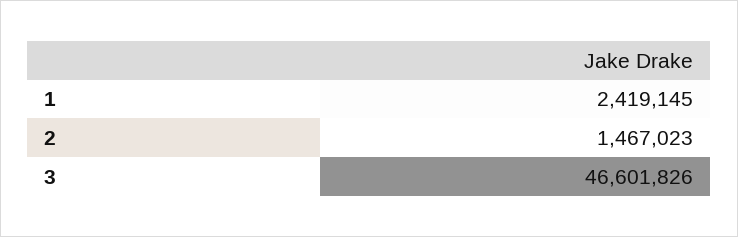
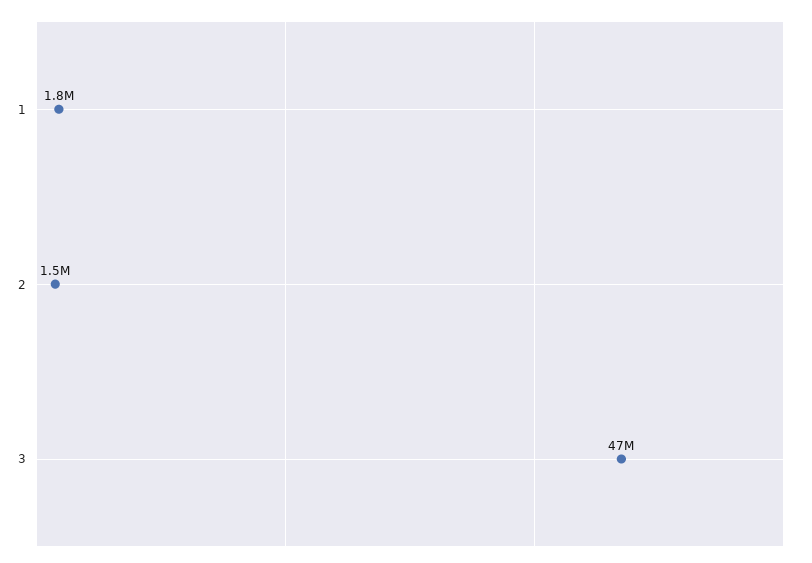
  {
-   "1": 2419145,
+   "1": 1800000,
    "2": 1467023,
    "3": 46601826
  }

